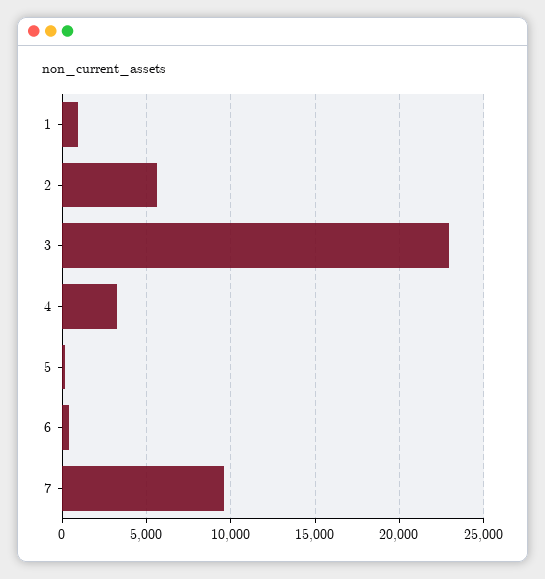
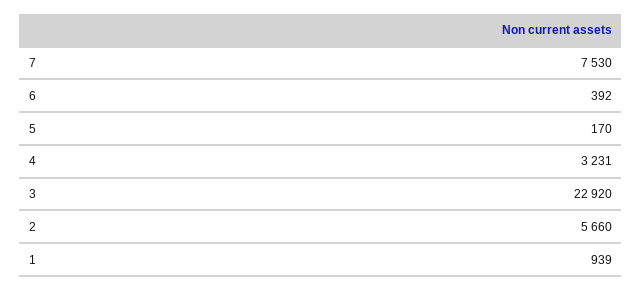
  {
    "1": 939,
    "2": 5660,
    "3": 22920,
    "4": 3231,
    "5": 170,
    "6": 392,
-   "7": 9500
+   "7": 7530
  }

